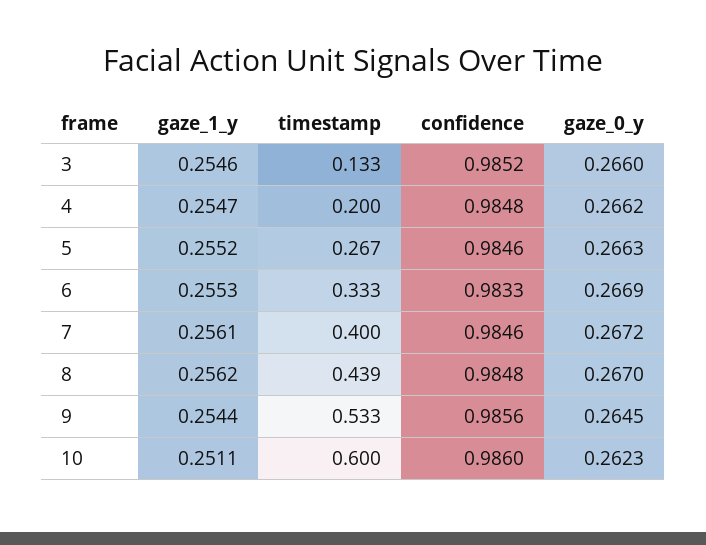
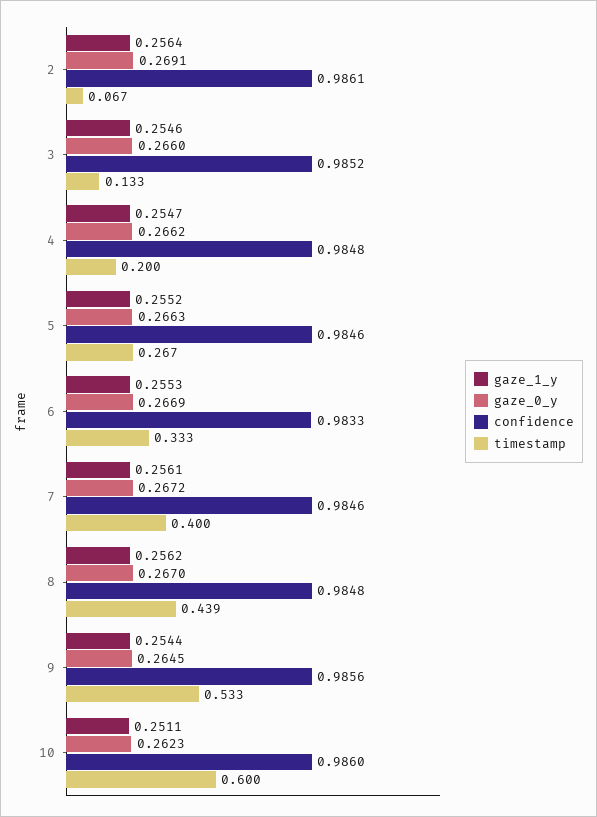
  {
    "gaze_1_y": {
      "3": 0.2546,
      "4": 0.2547,
      "5": 0.2552,
      "6": 0.2553,
      "7": 0.2561,
      "8": 0.2562,
      "9": 0.2544,
-     "10": 0.2511
+     "10": 0.2511,
+     "2": 0.2564
    },
    "timestamp": {
      "3": 0.133,
      "4": 0.2,
      "5": 0.267,
      "6": 0.333,
      "7": 0.4,
      "8": 0.439,
      "9": 0.533,
-     "10": 0.6
+     "10": 0.6,
+     "2": 0.067
    },
    "confidence": {
      "3": 0.9852,
      "4": 0.9848,
      "5": 0.9846,
      "6": 0.9833,
      "7": 0.9846,
      "8": 0.9848,
      "9": 0.9856,
-     "10": 0.986
+     "10": 0.986,
+     "2": 0.9861
    },
    "gaze_0_y": {
      "3": 0.266,
      "4": 0.2662,
      "5": 0.2663,
      "6": 0.2669,
      "7": 0.2672,
      "8": 0.267,
      "9": 0.2645,
-     "10": 0.2623
+     "10": 0.2623,
+     "2": 0.2691
    }
  }

